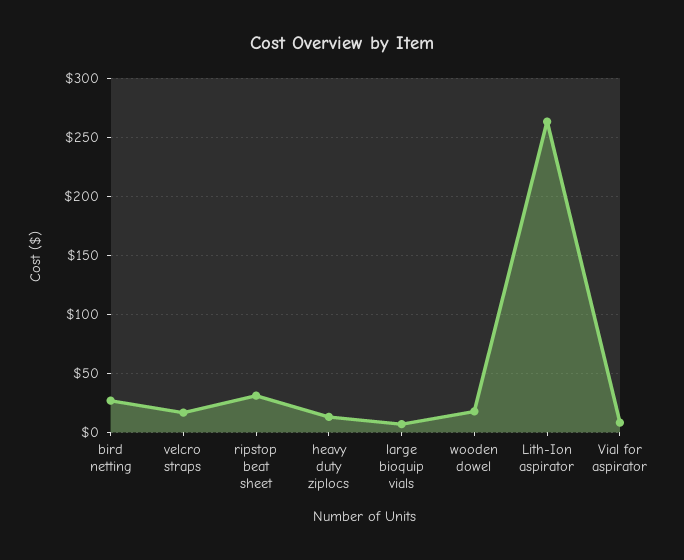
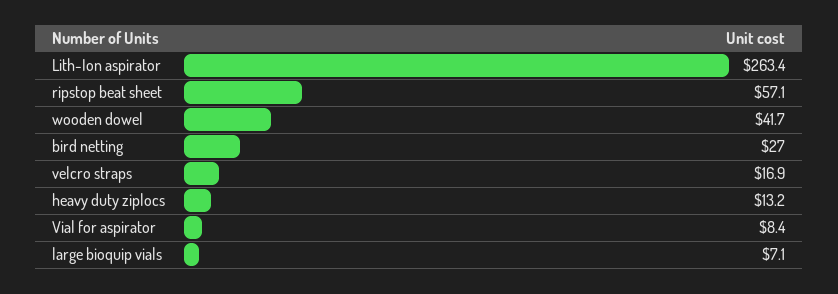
  {
    "bird netting": 27,
    "velcro straps": 16.9,
-   "ripstop beat sheet": 30,
+   "ripstop beat sheet": 57.1,
    "heavy duty ziplocs": 13.2,
    "large bioquip vials": 7.1,
-   "wooden dowel": 20,
+   "wooden dowel": 41.7,
    "Lith-Ion aspirator": 263.4,
    "Vial for aspirator": 8.4
  }

